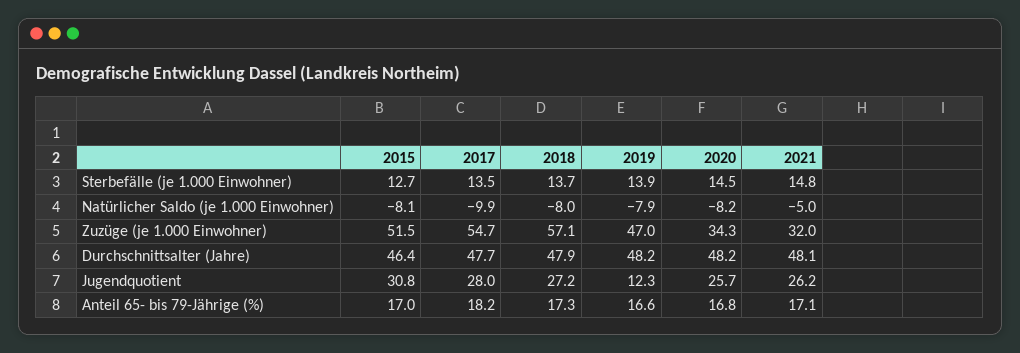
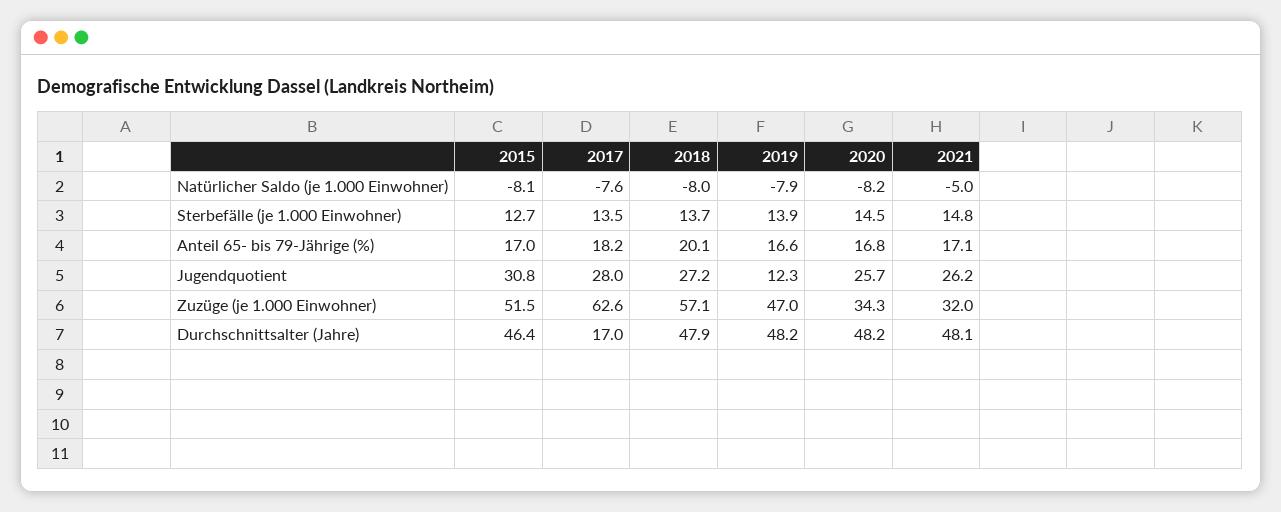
  {
    "2015": {
      "Sterbefälle (je 1.000 Einwohner)": 12.7,
      "Natürlicher Saldo (je 1.000 Einwohner)": -8.1,
      "Zuzüge (je 1.000 Einwohner)": 51.5,
      "Durchschnittsalter (Jahre)": 46.4,
      "Jugendquotient": 30.8,
      "Anteil 65- bis 79-Jährige (%)": 17
    },
    "2017": {
      "Sterbefälle (je 1.000 Einwohner)": 13.5,
-     "Natürlicher Saldo (je 1.000 Einwohner)": -9.9,
+     "Natürlicher Saldo (je 1.000 Einwohner)": -7.6,
-     "Zuzüge (je 1.000 Einwohner)": 54.7,
+     "Zuzüge (je 1.000 Einwohner)": 62.6,
-     "Durchschnittsalter (Jahre)": 47.7,
+     "Durchschnittsalter (Jahre)": 17,
      "Jugendquotient": 28,
      "Anteil 65- bis 79-Jährige (%)": 18.2
    },
    "2018": {
      "Sterbefälle (je 1.000 Einwohner)": 13.7,
      "Natürlicher Saldo (je 1.000 Einwohner)": -8,
      "Zuzüge (je 1.000 Einwohner)": 57.1,
      "Durchschnittsalter (Jahre)": 47.9,
      "Jugendquotient": 27.2,
-     "Anteil 65- bis 79-Jährige (%)": 17.3
+     "Anteil 65- bis 79-Jährige (%)": 20.1
    },
    "2019": {
      "Sterbefälle (je 1.000 Einwohner)": 13.9,
      "Natürlicher Saldo (je 1.000 Einwohner)": -7.9,
      "Zuzüge (je 1.000 Einwohner)": 47,
      "Durchschnittsalter (Jahre)": 48.2,
      "Jugendquotient": 12.3,
      "Anteil 65- bis 79-Jährige (%)": 16.6
    },
    "2020": {
      "Sterbefälle (je 1.000 Einwohner)": 14.5,
      "Natürlicher Saldo (je 1.000 Einwohner)": -8.2,
      "Zuzüge (je 1.000 Einwohner)": 34.3,
      "Durchschnittsalter (Jahre)": 48.2,
      "Jugendquotient": 25.7,
      "Anteil 65- bis 79-Jährige (%)": 16.8
    },
    "2021": {
      "Sterbefälle (je 1.000 Einwohner)": 14.8,
      "Natürlicher Saldo (je 1.000 Einwohner)": -5,
      "Zuzüge (je 1.000 Einwohner)": 32,
      "Durchschnittsalter (Jahre)": 48.1,
      "Jugendquotient": 26.2,
      "Anteil 65- bis 79-Jährige (%)": 17.1
    }
  }

